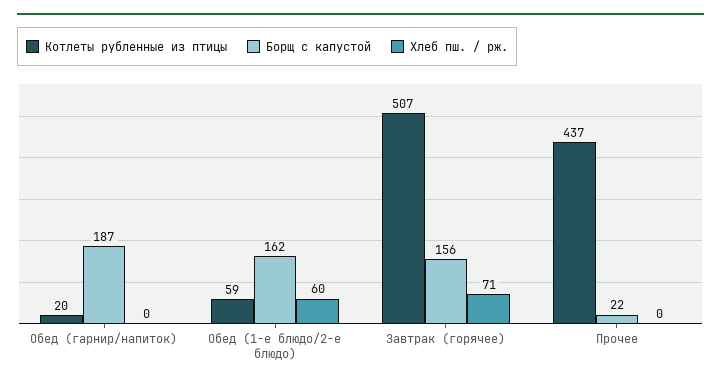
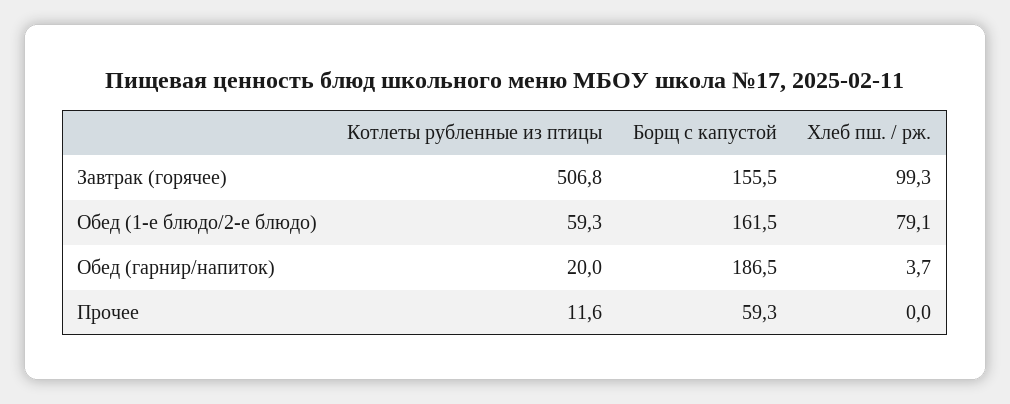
  {
    "Котлеты рубленные из птицы": {
      "Обед (гарнир/напиток)": 20,
      "Обед (1-е блюдо/2-е блюдо)": 59.3,
      "Завтрак (горячее)": 506.8,
-     "Прочее": 437
+     "Прочее": 11.6
    },
    "Борщ с капустой": {
      "Обед (гарнир/напиток)": 186.5,
      "Обед (1-е блюдо/2-е блюдо)": 161.5,
      "Завтрак (горячее)": 155.5,
-     "Прочее": 22
+     "Прочее": 59.3
    },
    "Хлеб пш. / рж.": {
-     "Обед (гарнир/напиток)": 0,
+     "Обед (гарнир/напиток)": 3.7,
-     "Обед (1-е блюдо/2-е блюдо)": 60,
+     "Обед (1-е блюдо/2-е блюдо)": 79.1,
-     "Завтрак (горячее)": 71,
+     "Завтрак (горячее)": 99.3,
      "Прочее": 0
    }
  }

